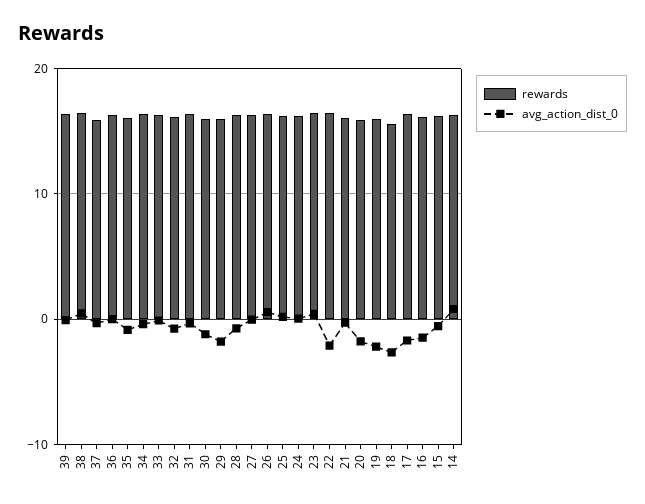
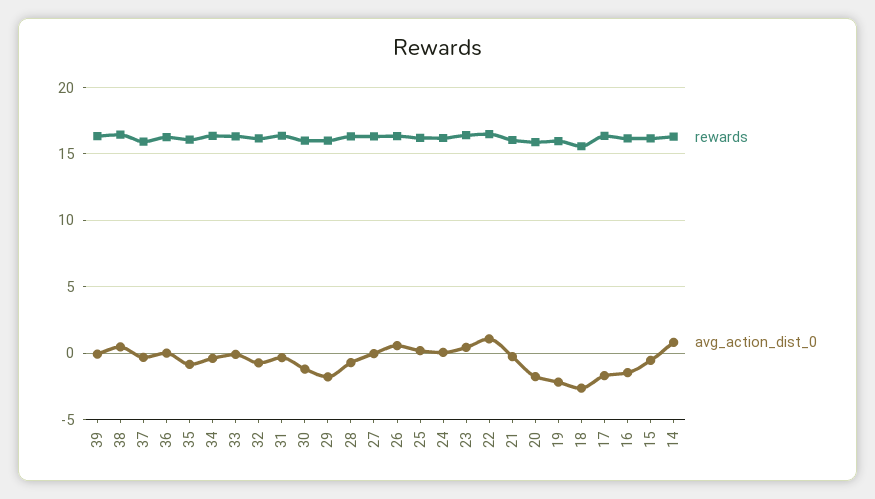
  {
    "rewards": {
      "39": 16.5,
      "38": 16.5,
      "37": 16,
      "36": 16.5,
      "35": 16,
      "34": 16.5,
      "33": 16.5,
      "32": 16,
      "31": 16.5,
      "30": 16,
      "29": 16,
      "28": 16.5,
      "27": 16.5,
      "26": 16.5,
      "25": 16,
      "24": 16,
      "23": 16.5,
      "22": 16.5,
      "21": 16,
      "20": 16,
      "19": 16,
      "18": 15.5,
      "17": 16.5,
      "16": 16,
      "15": 16,
      "14": 16.5
    },
    "avg_action_dist_0": {
      "39": 0,
      "38": 0.5,
      "37": -0.5,
      "36": 0,
      "35": -1,
      "34": -0.5,
      "33": 0,
      "32": -0.5,
      "31": -0.5,
      "30": -1,
      "29": -2,
      "28": -0.5,
      "27": 0,
      "26": 0.5,
      "25": 0,
      "24": 0,
      "23": 0.5,
-     "22": -2,
+     "22": 1,
      "21": -0.5,
      "20": -2,
      "19": -2,
      "18": -2.5,
      "17": -1.5,
      "16": -1.5,
      "15": -0.5,
      "14": 1
    }
  }

